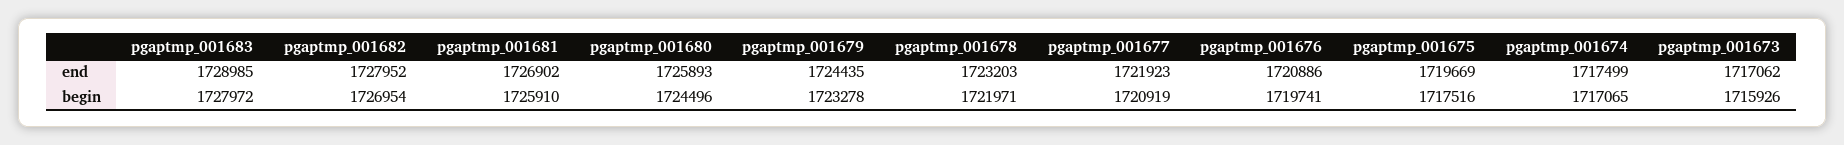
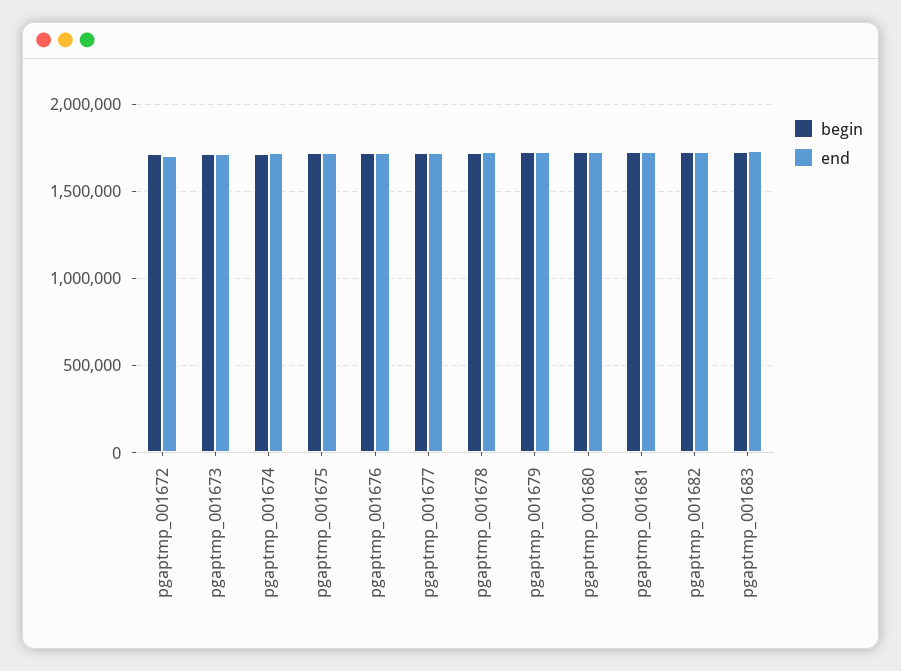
  {
    "end": {
      "pgaptmp_001683": 1728985,
      "pgaptmp_001682": 1727952,
      "pgaptmp_001681": 1726902,
      "pgaptmp_001680": 1725893,
      "pgaptmp_001679": 1724435,
      "pgaptmp_001678": 1723203,
      "pgaptmp_001677": 1721923,
      "pgaptmp_001676": 1720886,
      "pgaptmp_001675": 1719669,
      "pgaptmp_001674": 1717499,
-     "pgaptmp_001673": 1717062
+     "pgaptmp_001673": 1717062,
+     "pgaptmp_001672": 1700000
    },
    "begin": {
      "pgaptmp_001683": 1727972,
      "pgaptmp_001682": 1726954,
      "pgaptmp_001681": 1725910,
      "pgaptmp_001680": 1724496,
      "pgaptmp_001679": 1723278,
      "pgaptmp_001678": 1721971,
      "pgaptmp_001677": 1720919,
      "pgaptmp_001676": 1719741,
      "pgaptmp_001675": 1717516,
      "pgaptmp_001674": 1717065,
-     "pgaptmp_001673": 1715926
+     "pgaptmp_001673": 1715926,
+     "pgaptmp_001672": 1700000
    }
  }

